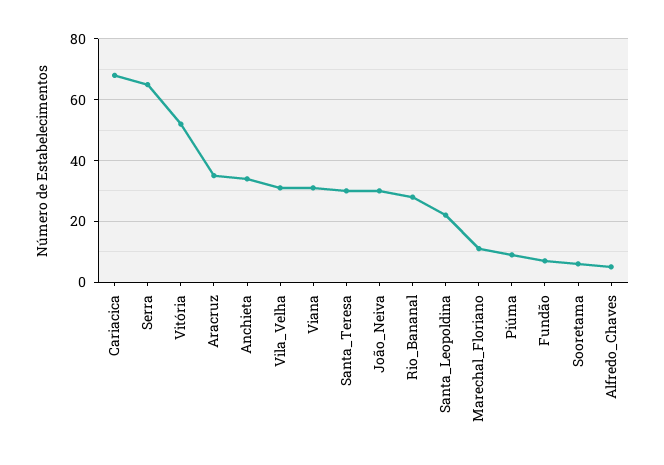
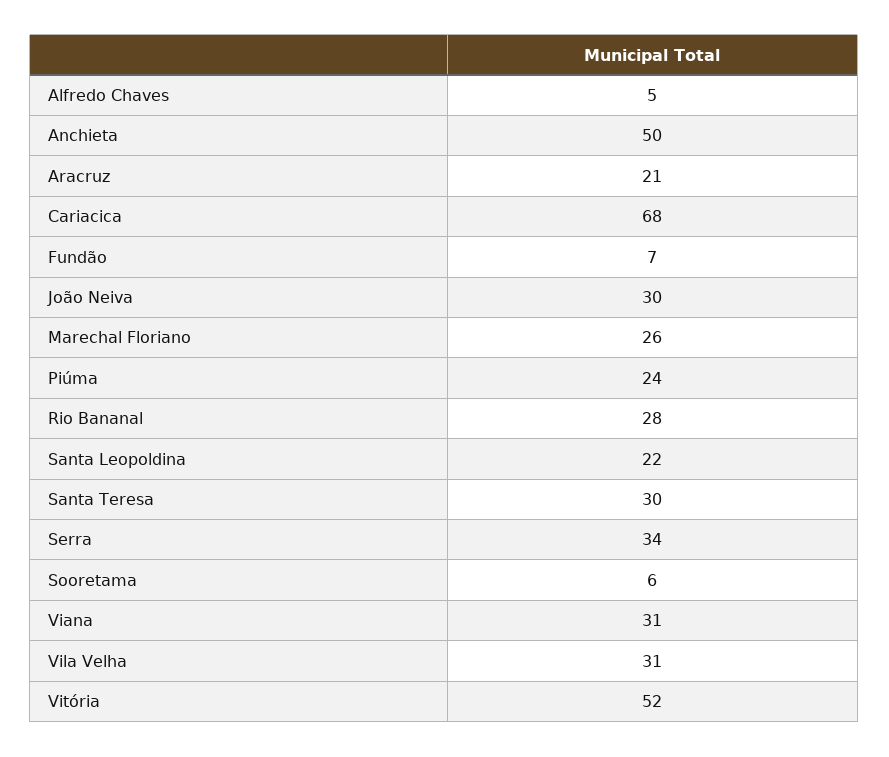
  {
    "Cariacica": 68,
-   "Serra": 65,
+   "Serra": 34,
    "Vitória": 52,
-   "Aracruz": 35,
+   "Aracruz": 21,
-   "Anchieta": 35,
+   "Anchieta": 50,
    "Vila_Velha": 31,
    "Viana": 31,
    "Santa_Teresa": 30,
    "João_Neiva": 30,
    "Rio_Bananal": 28,
    "Santa_Leopoldina": 22,
-   "Marechal_Floriano": 10,
+   "Marechal_Floriano": 26,
-   "Piúma": 10,
+   "Piúma": 24,
    "Fundão": 7,
    "Sooretama": 6,
    "Alfredo_Chaves": 5
  }

